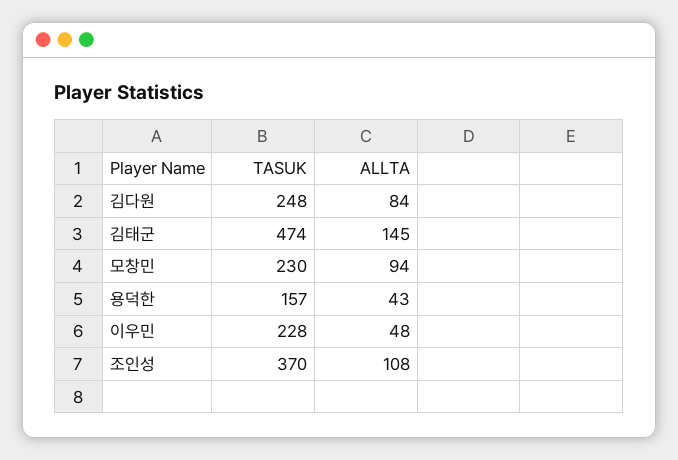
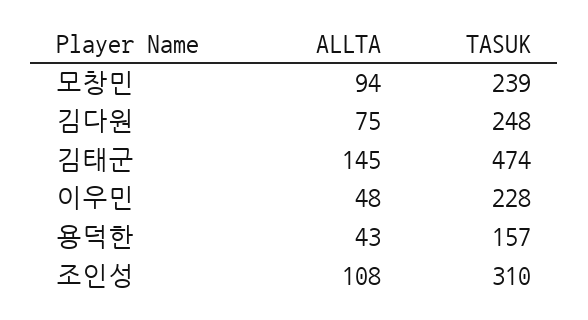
  {
    "TASUK": {
      "김다원": 248,
      "김태군": 474,
-     "모창민": 230,
+     "모창민": 239,
      "용덕한": 157,
      "이우민": 228,
-     "조인성": 370
+     "조인성": 310
    },
    "ALLTA": {
-     "김다원": 84,
+     "김다원": 75,
      "김태군": 145,
      "모창민": 94,
      "용덕한": 43,
      "이우민": 48,
      "조인성": 108
    }
  }

